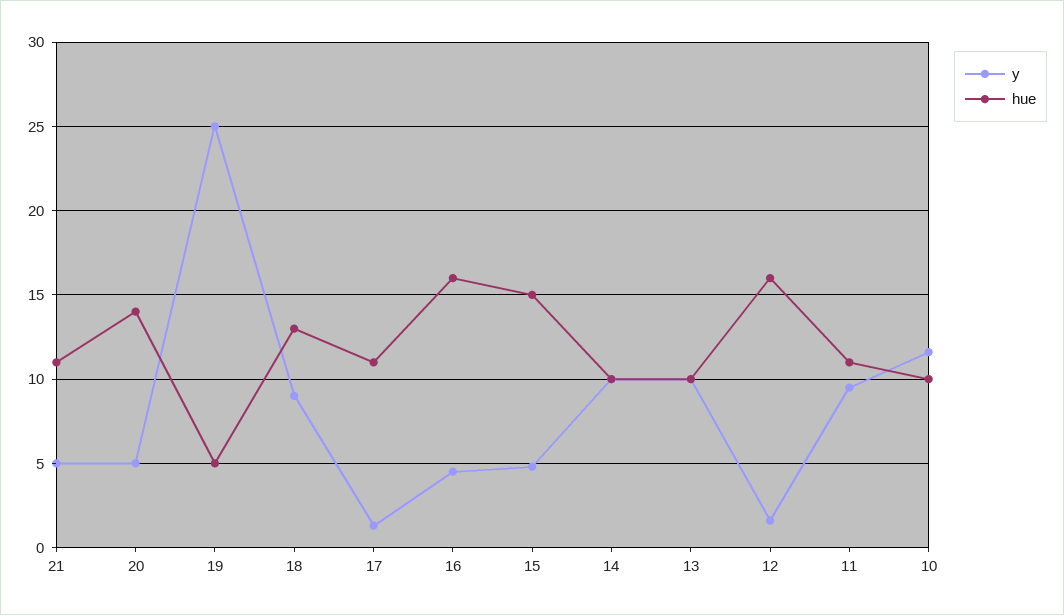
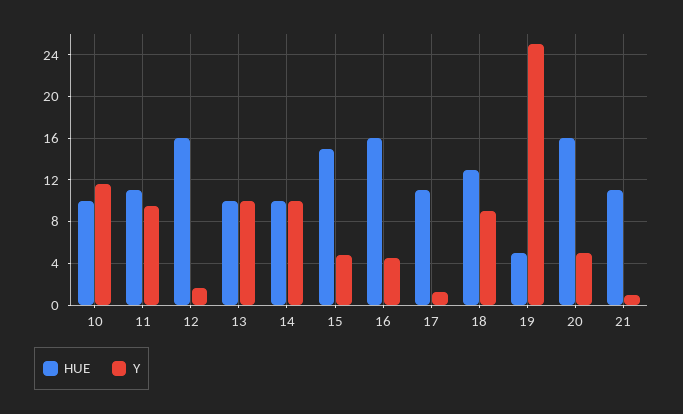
  {
    "y": {
-     "21": 5,
+     "21": 1,
      "20": 5,
      "19": 25,
      "18": 9,
      "17": 1.5,
      "16": 4.5,
      "15": 5,
      "14": 10,
      "13": 10,
      "12": 1.5,
      "11": 9.5,
      "10": 11.5
    },
    "hue": {
      "21": 11,
-     "20": 14,
+     "20": 16,
      "19": 5,
      "18": 13,
      "17": 11,
      "16": 16,
      "15": 15,
      "14": 10,
      "13": 10,
      "12": 16,
      "11": 11,
      "10": 10
    }
  }

